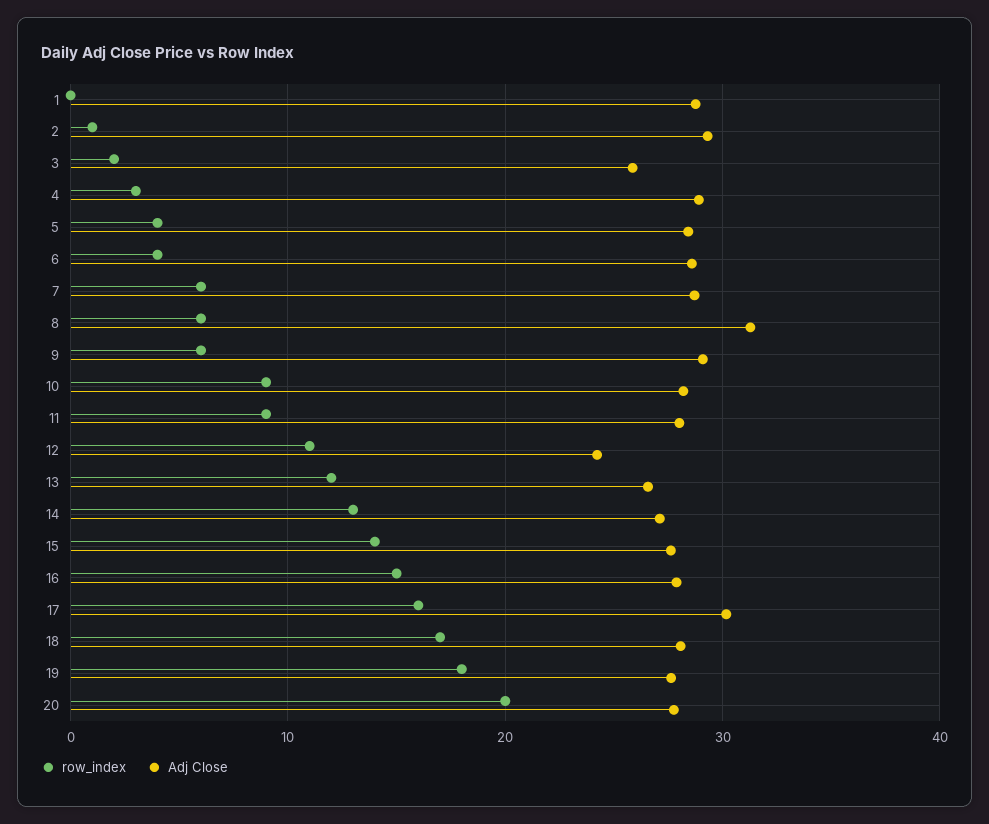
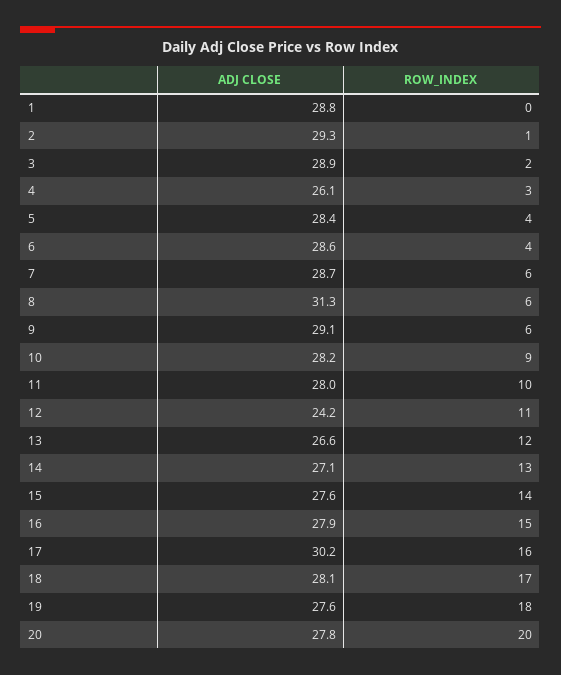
  {
    "row_index": {
      "1": 0,
      "2": 1,
      "3": 2,
      "4": 3,
      "5": 4,
      "6": 4,
      "7": 6,
      "8": 6,
      "9": 6,
      "10": 9,
-     "11": 9,
+     "11": 10,
      "12": 11,
      "13": 12,
      "14": 13,
      "15": 14,
      "16": 15,
      "17": 16,
      "18": 17,
      "19": 18,
      "20": 20
    },
    "Adj Close": {
      "1": 28.8,
      "2": 29.3,
-     "3": 26,
+     "3": 28.9,
-     "4": 29,
+     "4": 26.1,
      "5": 28.4,
      "6": 28.6,
      "7": 28.7,
      "8": 31.3,
      "9": 29.1,
      "10": 28.2,
      "11": 28,
      "12": 24.2,
      "13": 26.6,
      "14": 27.1,
      "15": 27.6,
      "16": 27.9,
      "17": 30.2,
      "18": 28.1,
      "19": 27.6,
      "20": 27.8
    }
  }

